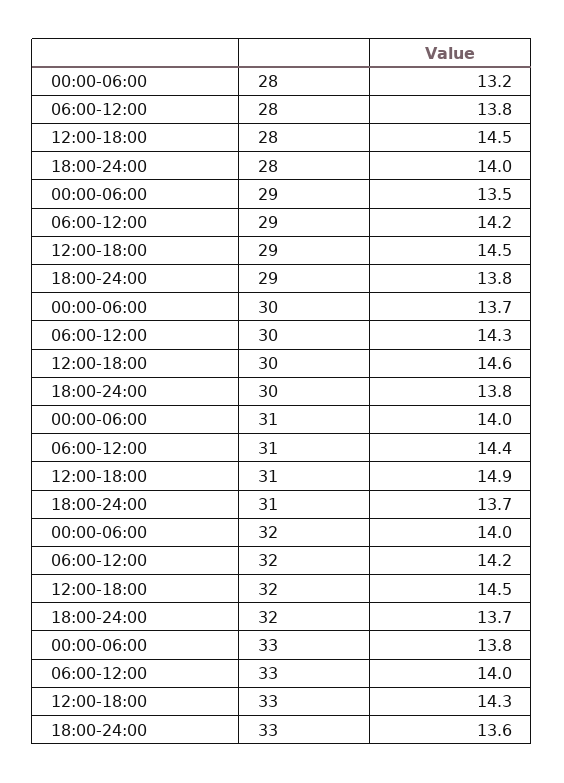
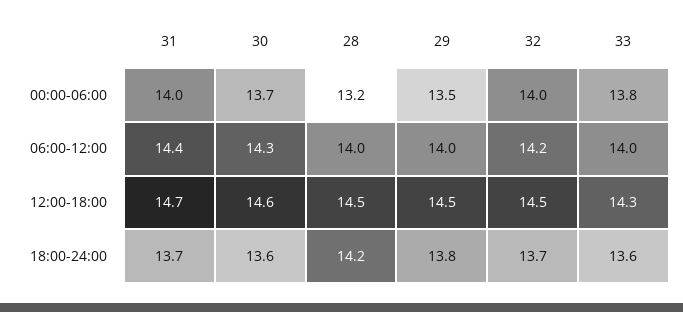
  {
    "00:00-06:00": {
      "28": 13.2,
      "29": 13.5,
      "30": 13.7,
      "31": 14,
      "32": 14,
      "33": 13.8
    },
    "06:00-12:00": {
-     "28": 13.8,
+     "28": 14,
-     "29": 14.2,
+     "29": 14,
      "30": 14.3,
      "31": 14.4,
      "32": 14.2,
      "33": 14
    },
    "12:00-18:00": {
      "28": 14.5,
      "29": 14.5,
      "30": 14.6,
-     "31": 14.9,
+     "31": 14.7,
      "32": 14.5,
      "33": 14.3
    },
    "18:00-24:00": {
-     "28": 14,
+     "28": 14.2,
      "29": 13.8,
-     "30": 13.8,
+     "30": 13.6,
      "31": 13.7,
      "32": 13.7,
      "33": 13.6
    }
  }

